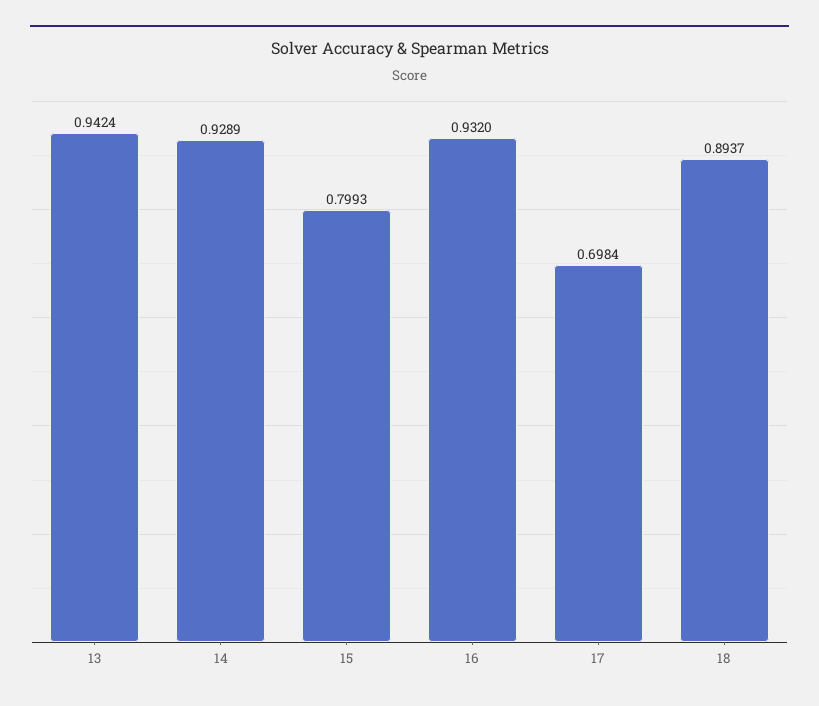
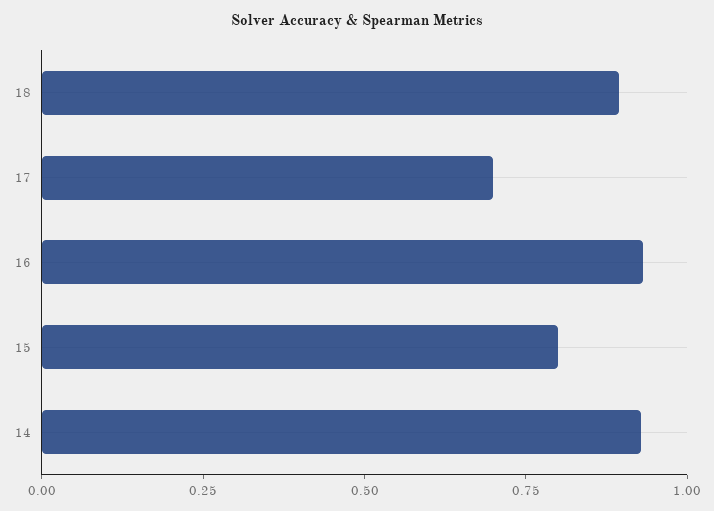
  {
-   "13": 0.9424,
    "14": 0.9289,
    "15": 0.7993,
    "16": 0.932,
    "17": 0.6984,
    "18": 0.8937
  }

